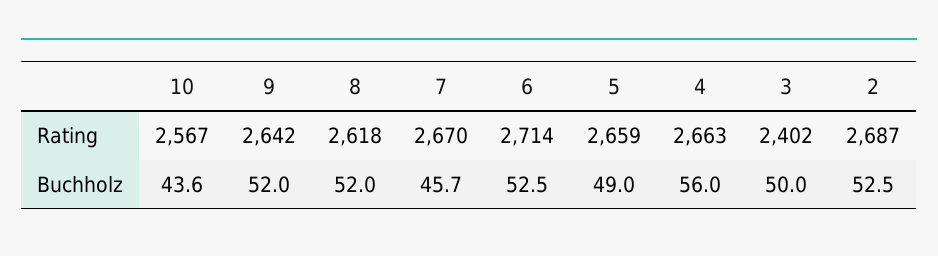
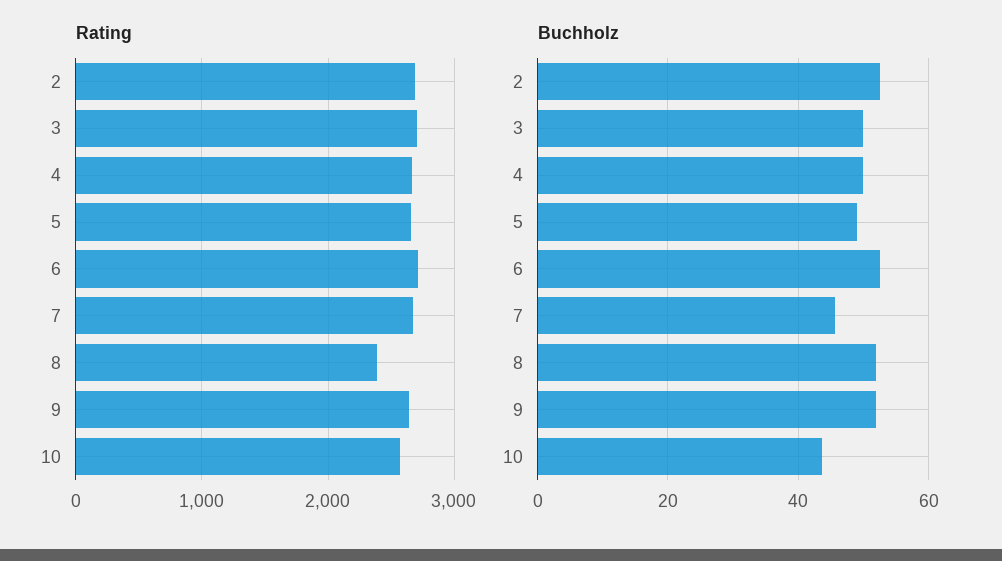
  {
    "Rating": {
      "10": 2567,
      "9": 2642,
-     "8": 2618,
+     "8": 2400,
      "7": 2670,
      "6": 2714,
      "5": 2659,
      "4": 2663,
-     "3": 2402,
+     "3": 2700,
      "2": 2687
    },
    "Buchholz": {
      "10": 43.6,
      "9": 52,
      "8": 52,
      "7": 45.7,
      "6": 52.5,
      "5": 49,
-     "4": 56,
+     "4": 50,
      "3": 50,
      "2": 52.5
    }
  }

